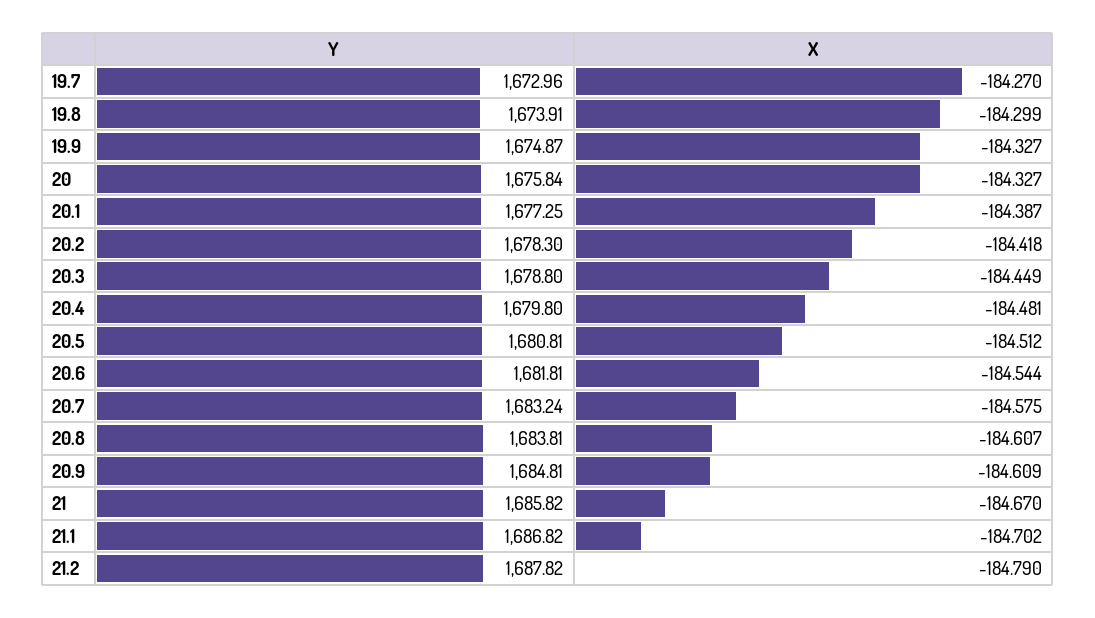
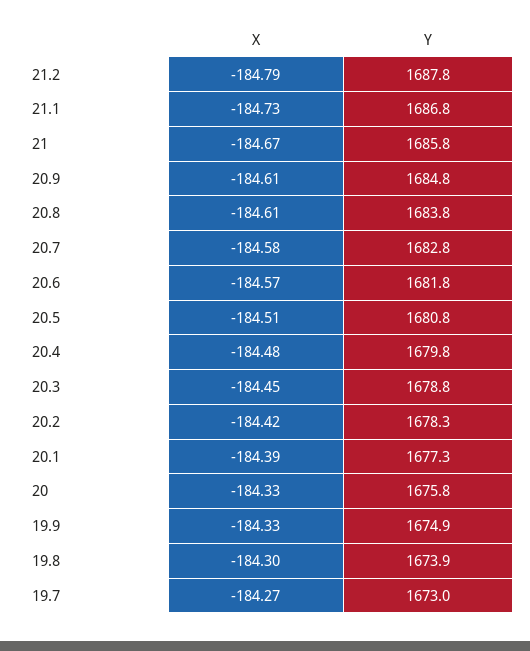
  {
    "Y": {
      "19.7": 1672.96,
      "19.8": 1673.91,
      "19.9": 1674.87,
      "20": 1675.84,
      "20.1": 1677.25,
      "20.2": 1678.3,
      "20.3": 1678.8,
      "20.4": 1679.8,
      "20.5": 1680.81,
      "20.6": 1681.81,
-     "20.7": 1683.24,
+     "20.7": 1682.8,
      "20.8": 1683.81,
      "20.9": 1684.81,
      "21": 1685.82,
      "21.1": 1686.82,
      "21.2": 1687.82
    },
    "X": {
      "19.7": -184.27,
      "19.8": -184.299,
      "19.9": -184.327,
      "20": -184.327,
      "20.1": -184.387,
      "20.2": -184.418,
      "20.3": -184.449,
      "20.4": -184.481,
      "20.5": -184.512,
-     "20.6": -184.544,
+     "20.6": -184.57,
      "20.7": -184.575,
      "20.8": -184.607,
      "20.9": -184.609,
      "21": -184.67,
-     "21.1": -184.702,
+     "21.1": -184.73,
      "21.2": -184.79
    }
  }

